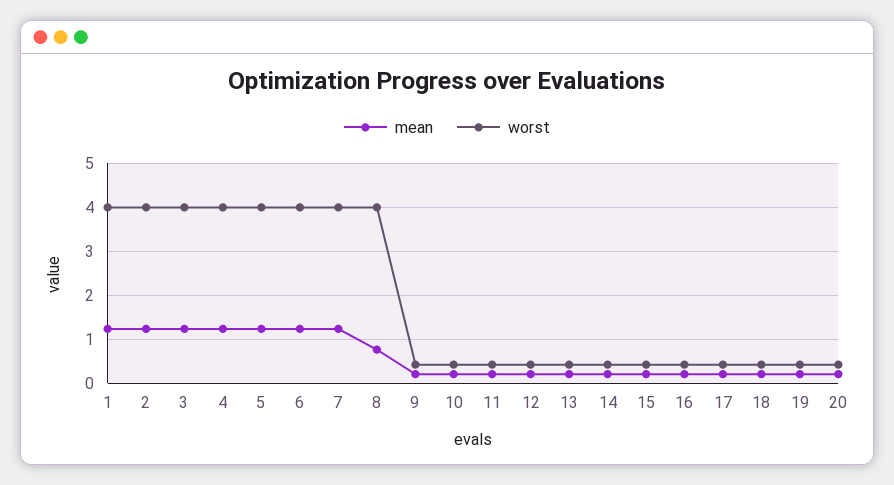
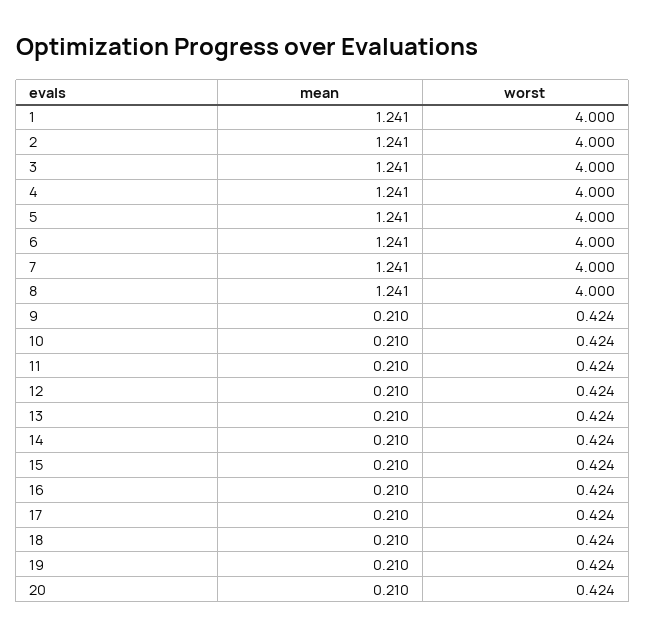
  {
    "mean": {
      "1": 1.241,
      "2": 1.241,
      "3": 1.241,
      "4": 1.241,
      "5": 1.241,
      "6": 1.241,
      "7": 1.241,
-     "8": 0.8,
+     "8": 1.241,
      "9": 0.21,
      "10": 0.21,
      "11": 0.21,
      "12": 0.21,
      "13": 0.21,
      "14": 0.21,
      "15": 0.21,
      "16": 0.21,
      "17": 0.21,
      "18": 0.21,
      "19": 0.21,
      "20": 0.21
    },
    "worst": {
      "1": 4,
      "2": 4,
      "3": 4,
      "4": 4,
      "5": 4,
      "6": 4,
      "7": 4,
      "8": 4,
      "9": 0.424,
      "10": 0.424,
      "11": 0.424,
      "12": 0.424,
      "13": 0.424,
      "14": 0.424,
      "15": 0.424,
      "16": 0.424,
      "17": 0.424,
      "18": 0.424,
      "19": 0.424,
      "20": 0.424
    }
  }

